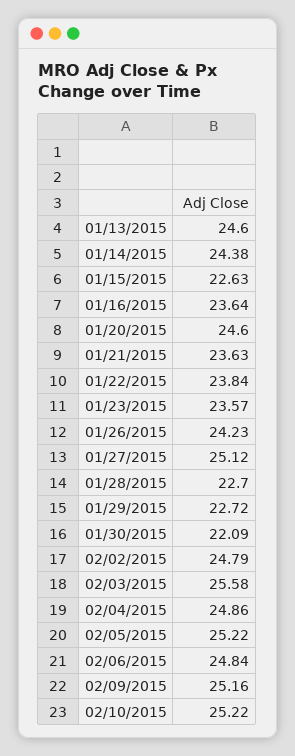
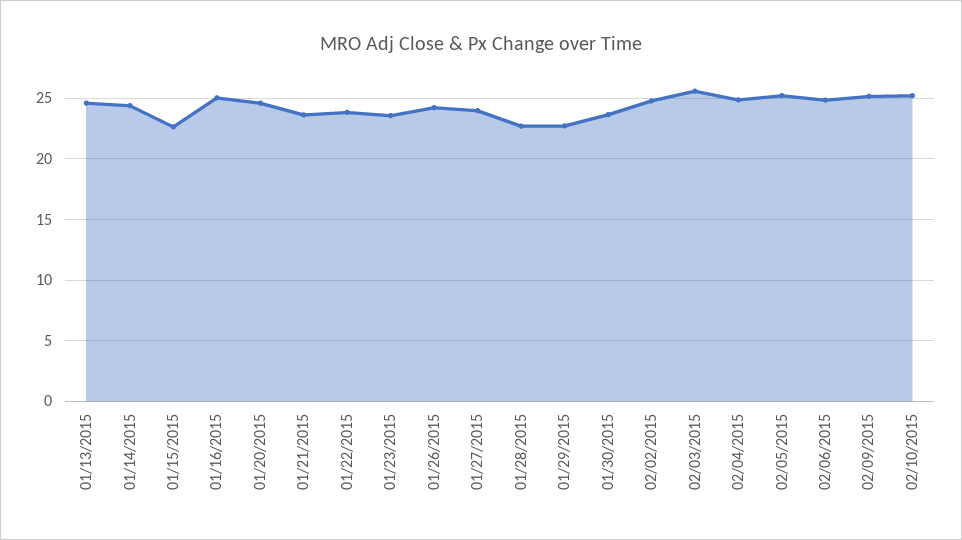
  {
    "01/13/2015": 24.6,
    "01/14/2015": 24.38,
    "01/15/2015": 22.63,
-   "01/16/2015": 23.64,
+   "01/16/2015": 25,
    "01/20/2015": 24.6,
    "01/21/2015": 23.63,
    "01/22/2015": 23.84,
    "01/23/2015": 23.57,
    "01/26/2015": 24.23,
-   "01/27/2015": 25.12,
+   "01/27/2015": 24,
    "01/28/2015": 22.7,
    "01/29/2015": 22.72,
-   "01/30/2015": 22.09,
+   "01/30/2015": 23.5,
    "02/02/2015": 24.79,
    "02/03/2015": 25.58,
    "02/04/2015": 24.86,
    "02/05/2015": 25.22,
    "02/06/2015": 24.84,
    "02/09/2015": 25.16,
    "02/10/2015": 25.22
  }

